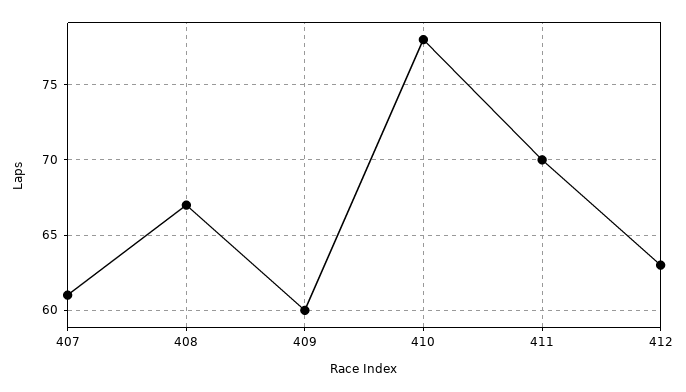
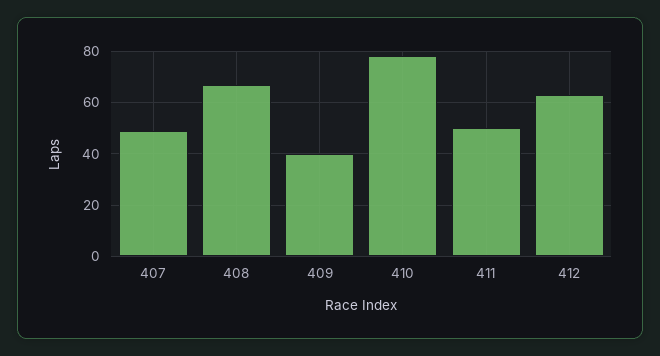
  {
-   "407": 61,
+   "407": 50,
    "408": 67,
-   "409": 60,
+   "409": 40,
    "410": 78,
-   "411": 70,
+   "411": 50,
    "412": 63
  }

